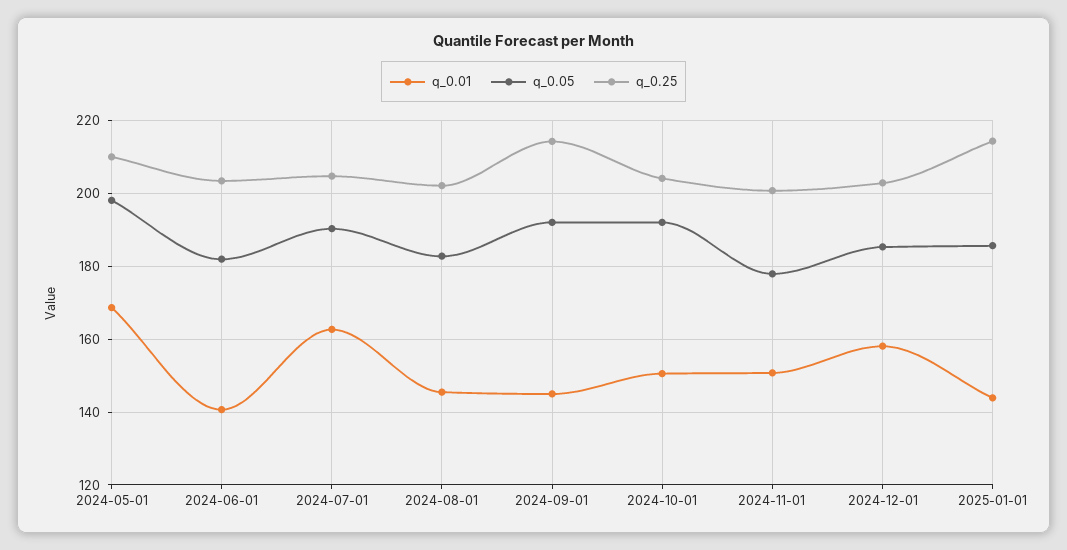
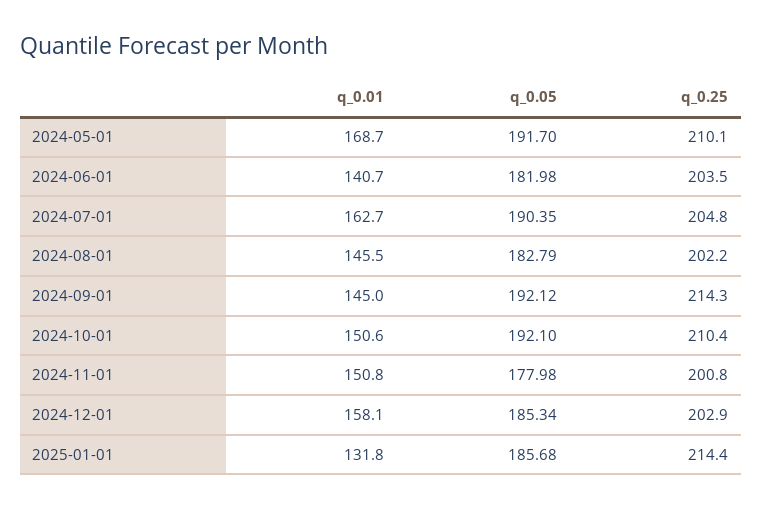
  {
    "q_0.01": {
      "2024-05-01": 168.7,
      "2024-06-01": 140.7,
      "2024-07-01": 162.7,
      "2024-08-01": 145.5,
      "2024-09-01": 145,
      "2024-10-01": 150.6,
      "2024-11-01": 150.8,
      "2024-12-01": 158.1,
-     "2025-01-01": 144
+     "2025-01-01": 131.8
    },
    "q_0.05": {
-     "2024-05-01": 198,
+     "2024-05-01": 191.7,
      "2024-06-01": 181.98,
      "2024-07-01": 190.35,
      "2024-08-01": 182.79,
      "2024-09-01": 192.12,
      "2024-10-01": 192.1,
      "2024-11-01": 177.98,
      "2024-12-01": 185.34,
      "2025-01-01": 185.68
    },
    "q_0.25": {
      "2024-05-01": 210.1,
      "2024-06-01": 203.5,
      "2024-07-01": 204.8,
      "2024-08-01": 202.2,
      "2024-09-01": 214.3,
-     "2024-10-01": 204,
+     "2024-10-01": 210.4,
      "2024-11-01": 200.8,
      "2024-12-01": 202.9,
      "2025-01-01": 214.4
    }
  }

